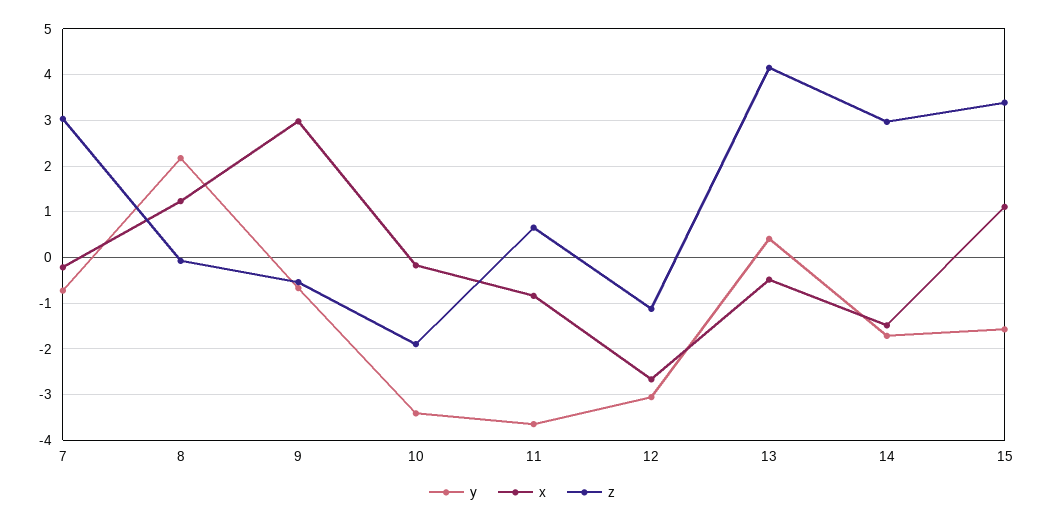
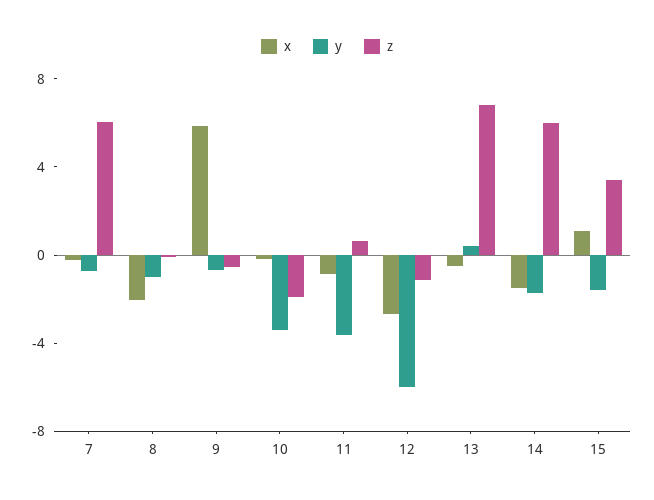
  {
    "y": {
      "7": -0.8,
-     "8": 2.2,
+     "8": -1,
      "9": -0.6,
      "10": -3.4,
      "11": -3.6,
-     "12": -3,
+     "12": -6,
      "13": 0.4,
      "14": -1.8,
      "15": -1.6
    },
    "x": {
      "7": -0.2,
-     "8": 1.2,
+     "8": -2,
-     "9": 3,
+     "9": 6,
      "10": -0.2,
      "11": -0.8,
      "12": -2.6,
      "13": -0.4,
      "14": -1.4,
      "15": 1.2
    },
    "z": {
-     "7": 3,
+     "7": 6,
      "8": 0,
      "9": -0.6,
      "10": -1.8,
      "11": 0.6,
      "12": -1.2,
-     "13": 4.2,
+     "13": 7,
-     "14": 3,
+     "14": 6,
      "15": 3.4
    }
  }

